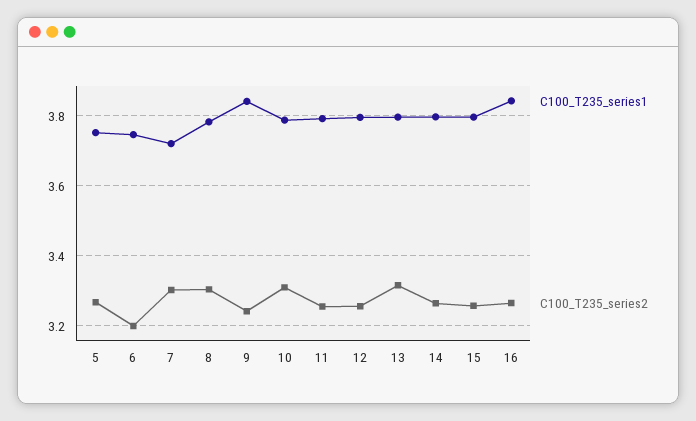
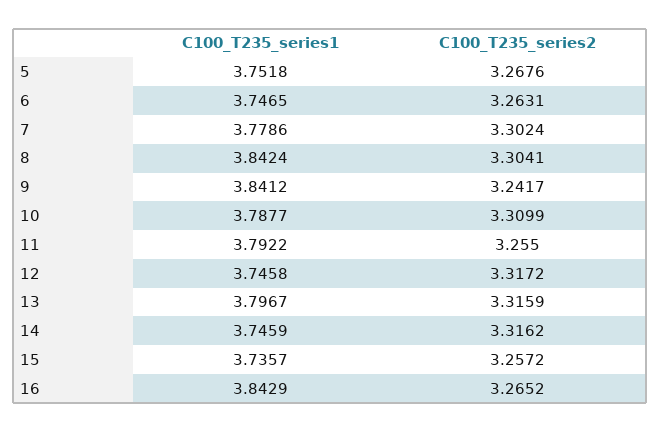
  {
    "C100_T235_series1": {
      "5": 3.7518,
      "6": 3.7465,
-     "7": 3.72,
+     "7": 3.7786,
-     "8": 3.78,
+     "8": 3.8424,
      "9": 3.8412,
      "10": 3.7877,
      "11": 3.7922,
-     "12": 3.8,
+     "12": 3.7458,
      "13": 3.7967,
-     "14": 3.8,
+     "14": 3.7459,
-     "15": 3.8,
+     "15": 3.7357,
      "16": 3.8429
    },
    "C100_T235_series2": {
      "5": 3.2676,
-     "6": 3.2,
+     "6": 3.2631,
      "7": 3.3024,
      "8": 3.3041,
      "9": 3.2417,
      "10": 3.3099,
      "11": 3.255,
-     "12": 3.26,
+     "12": 3.3172,
      "13": 3.3159,
-     "14": 3.26,
+     "14": 3.3162,
      "15": 3.2572,
      "16": 3.2652
    }
  }

